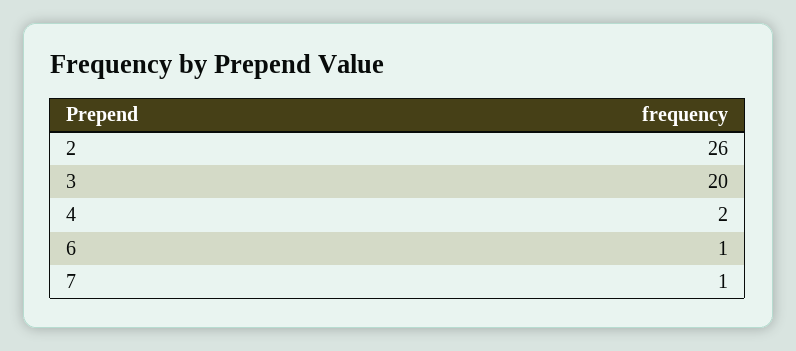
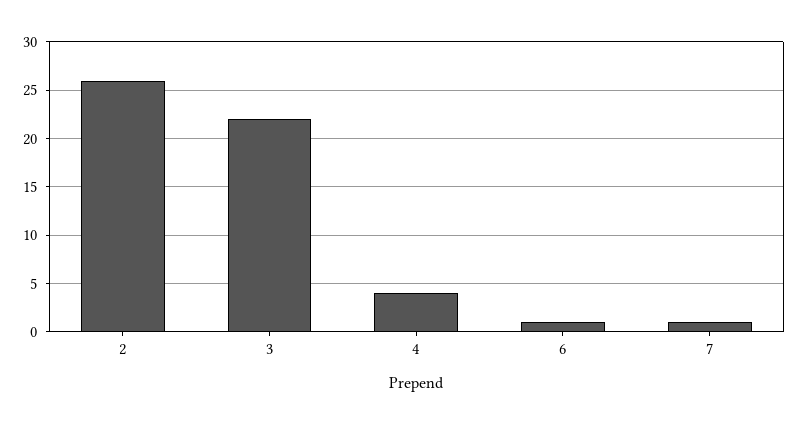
  {
    "2": 26,
-   "3": 20,
+   "3": 22,
-   "4": 2,
+   "4": 4,
    "6": 1,
    "7": 1
  }

